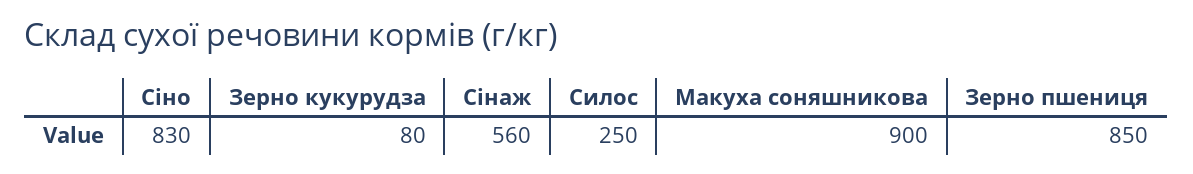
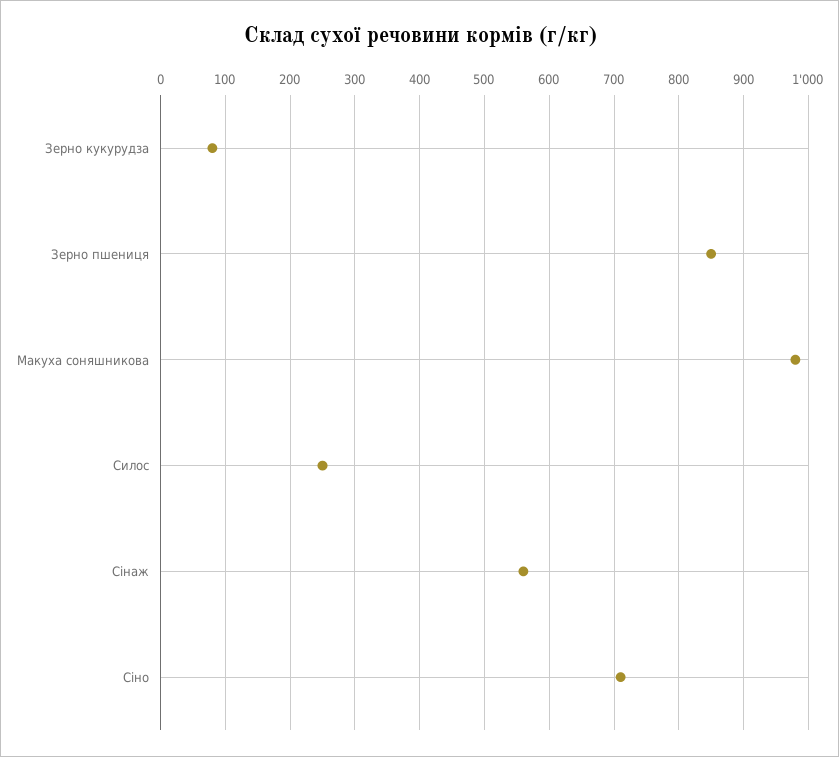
  {
-   "Сіно": 830,
+   "Сіно": 710,
    "Зерно кукурудза": 80,
    "Сінаж": 560,
    "Силос": 250,
-   "Макуха соняшникова": 900,
+   "Макуха соняшникова": 980,
    "Зерно пшениця": 850
  }

